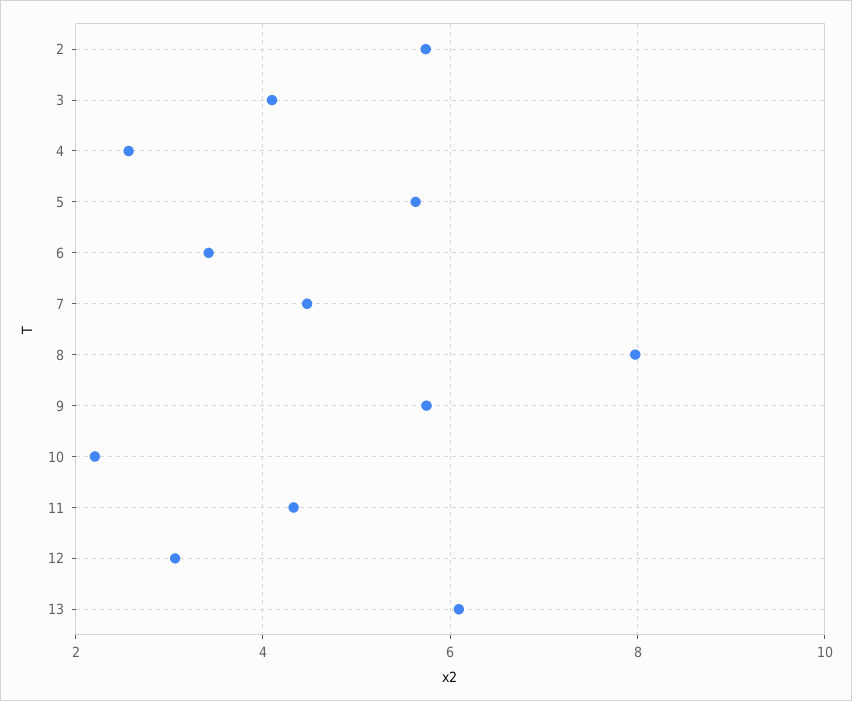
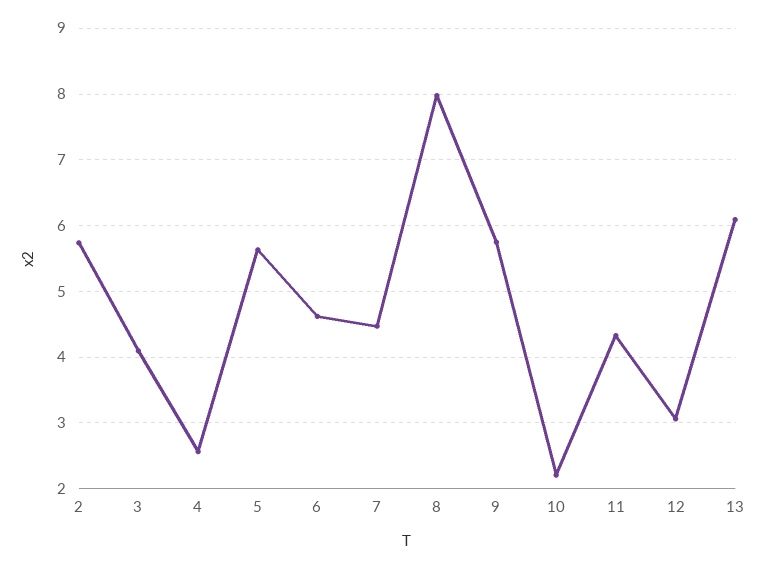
  {
    "2": 5.7,
    "3": 4.1,
    "4": 2.6,
    "5": 5.6,
-   "6": 3.4,
+   "6": 4.6,
    "7": 4.5,
    "8": 8,
    "9": 5.7,
    "10": 2.2,
    "11": 4.3,
    "12": 3.1,
    "13": 6.1
  }

